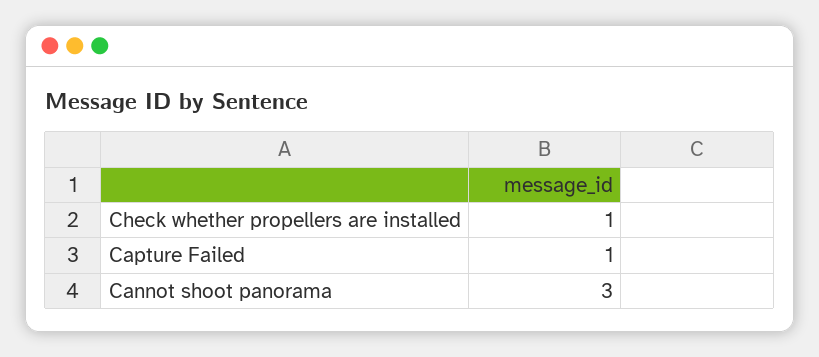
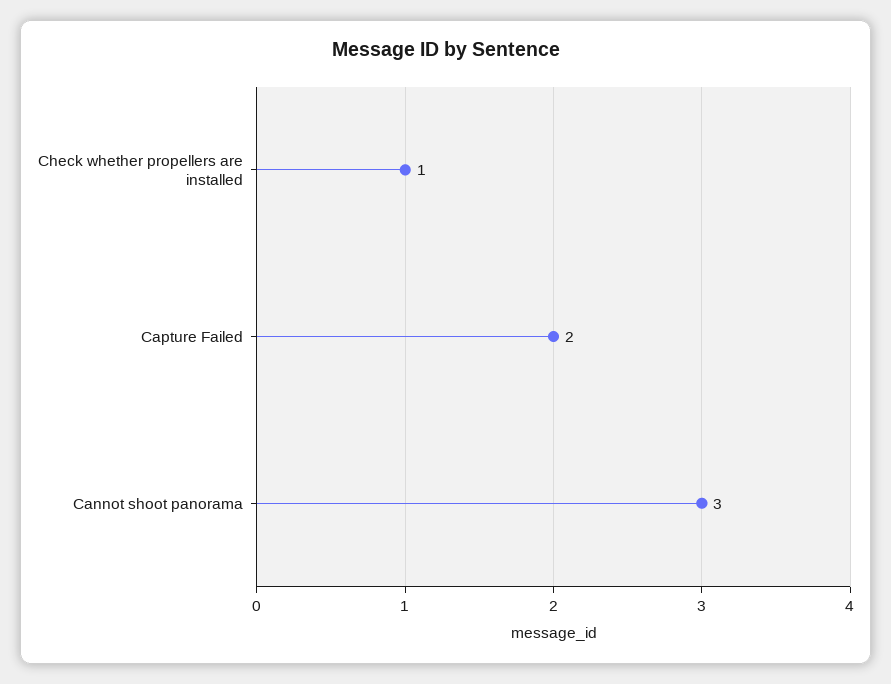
  {
    "Check whether propellers are installed": 1,
-   "Capture Failed": 1,
+   "Capture Failed": 2,
    "Cannot shoot panorama": 3
  }

